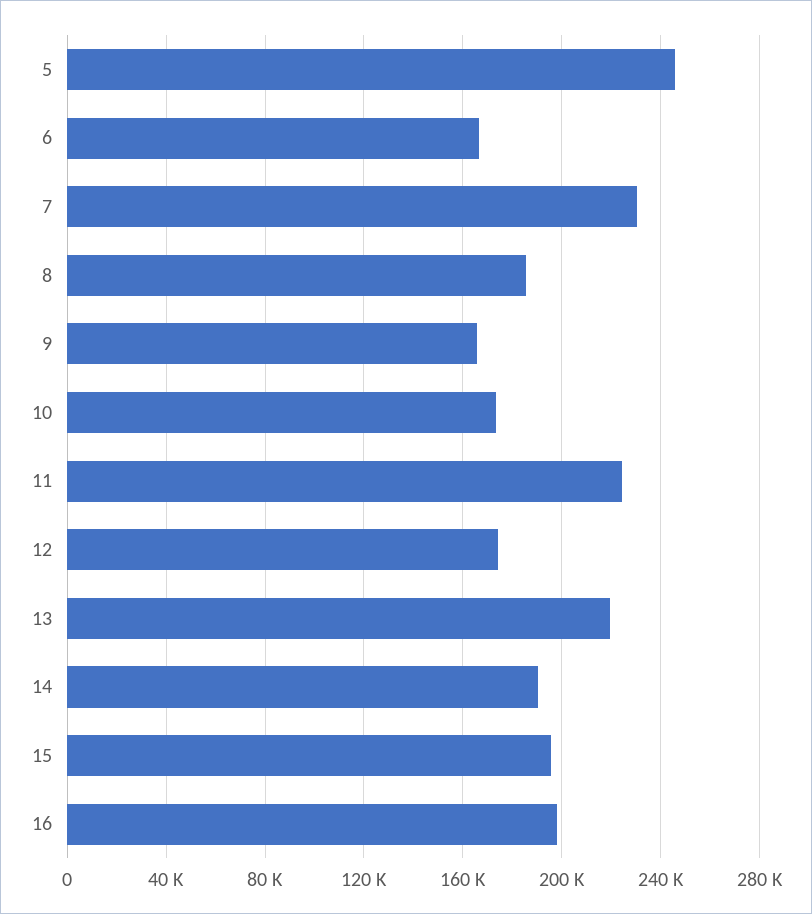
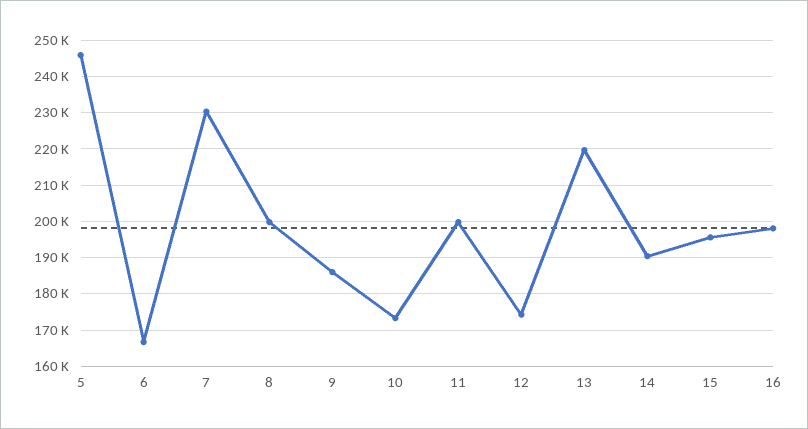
  {
    "5": 246000,
    "6": 166000,
    "7": 230000,
-   "8": 185000,
+   "8": 200000,
-   "9": 165000,
+   "9": 186000,
    "10": 174000,
-   "11": 225000,
+   "11": 200000,
    "12": 174000,
    "13": 220000,
    "14": 190000,
    "15": 196000,
    "16": 198000
  }

